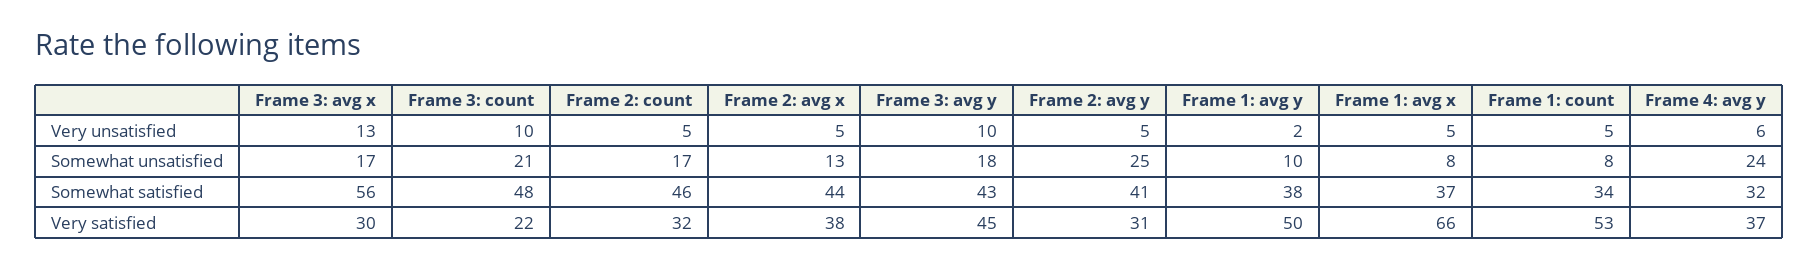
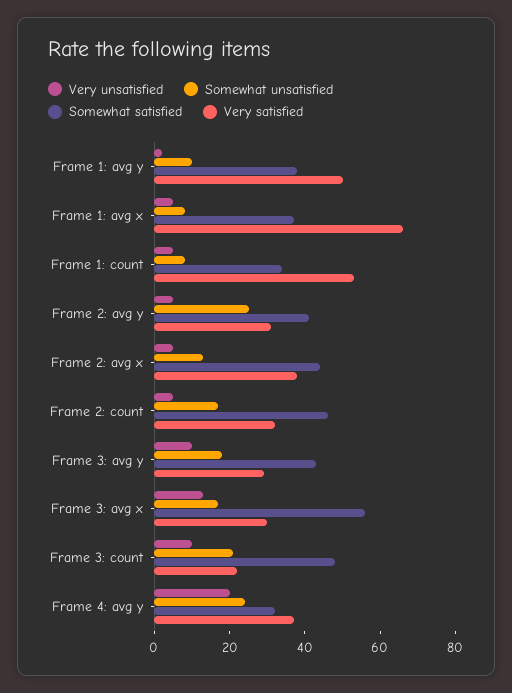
  {
    "Very unsatisfied": {
      "Frame 3: avg x": 13,
      "Frame 3: count": 10,
      "Frame 2: count": 5,
      "Frame 2: avg x": 5,
      "Frame 3: avg y": 10,
      "Frame 2: avg y": 5,
      "Frame 1: avg y": 2,
      "Frame 1: avg x": 5,
      "Frame 1: count": 5,
-     "Frame 4: avg y": 6
+     "Frame 4: avg y": 20
    },
    "Somewhat unsatisfied": {
      "Frame 3: avg x": 17,
      "Frame 3: count": 21,
      "Frame 2: count": 17,
      "Frame 2: avg x": 13,
      "Frame 3: avg y": 18,
      "Frame 2: avg y": 25,
      "Frame 1: avg y": 10,
      "Frame 1: avg x": 8,
      "Frame 1: count": 8,
      "Frame 4: avg y": 24
    },
    "Somewhat satisfied": {
      "Frame 3: avg x": 56,
      "Frame 3: count": 48,
      "Frame 2: count": 46,
      "Frame 2: avg x": 44,
      "Frame 3: avg y": 43,
      "Frame 2: avg y": 41,
      "Frame 1: avg y": 38,
      "Frame 1: avg x": 37,
      "Frame 1: count": 34,
      "Frame 4: avg y": 32
    },
    "Very satisfied": {
      "Frame 3: avg x": 30,
      "Frame 3: count": 22,
      "Frame 2: count": 32,
      "Frame 2: avg x": 38,
-     "Frame 3: avg y": 45,
+     "Frame 3: avg y": 30,
      "Frame 2: avg y": 31,
      "Frame 1: avg y": 50,
      "Frame 1: avg x": 66,
      "Frame 1: count": 53,
      "Frame 4: avg y": 37
    }
  }

